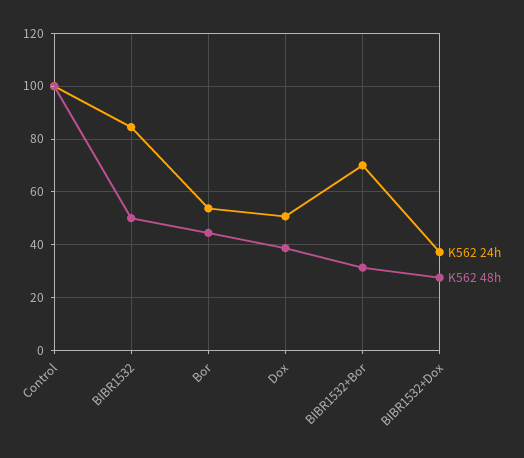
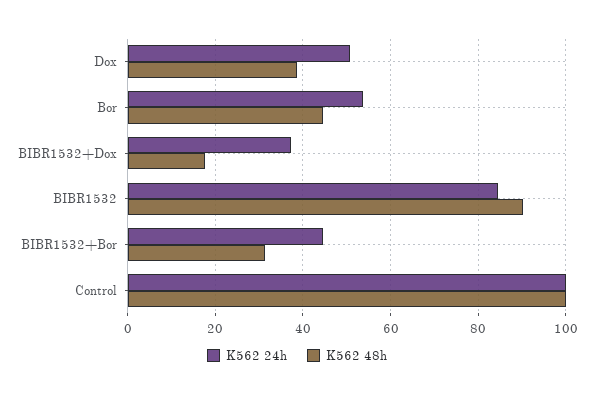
  {
    "K562 24h": {
      "Control": 100,
      "BIBR1532": 84,
      "Bor": 54,
      "Dox": 50,
-     "BIBR1532+Bor": 70,
+     "BIBR1532+Bor": 44,
      "BIBR1532+Dox": 38
    },
    "K562 48h": {
      "Control": 100,
-     "BIBR1532": 50,
+     "BIBR1532": 90,
      "Bor": 44,
      "Dox": 38,
      "BIBR1532+Bor": 32,
-     "BIBR1532+Dox": 27.5
+     "BIBR1532+Dox": 18
    }
  }

